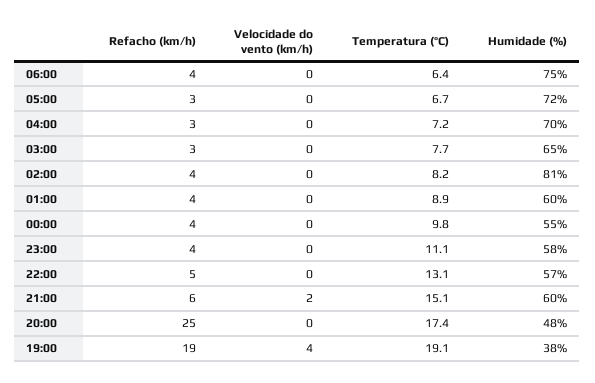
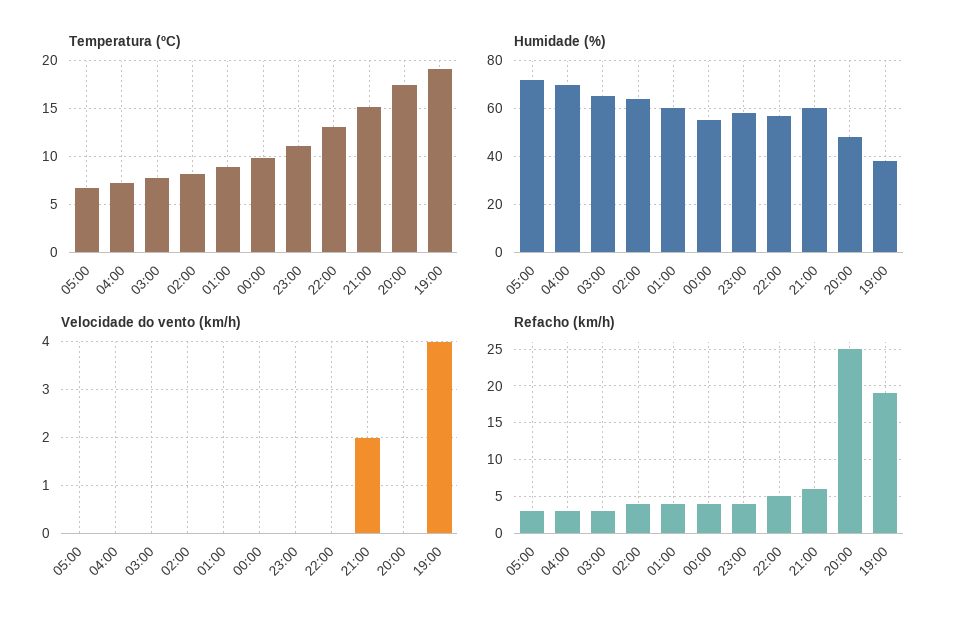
  {
    "Refacho (km/h)": {
-     "06:00": 4,
      "05:00": 3,
      "04:00": 3,
      "03:00": 3,
      "02:00": 4,
      "01:00": 4,
      "00:00": 4,
      "23:00": 4,
      "22:00": 5,
      "21:00": 6,
      "20:00": 25,
      "19:00": 19
    },
    "Velocidade do vento (km/h)": {
-     "06:00": 0,
      "05:00": 0,
      "04:00": 0,
      "03:00": 0,
      "02:00": 0,
      "01:00": 0,
      "00:00": 0,
      "23:00": 0,
      "22:00": 0,
      "21:00": 2,
      "20:00": 0,
      "19:00": 4
    },
    "Temperatura (ºC)": {
-     "06:00": 6.4,
      "05:00": 6.7,
      "04:00": 7.2,
      "03:00": 7.7,
      "02:00": 8.2,
      "01:00": 8.9,
      "00:00": 9.8,
      "23:00": 11.1,
      "22:00": 13.1,
      "21:00": 15.1,
      "20:00": 17.4,
      "19:00": 19.1
    },
    "Humidade (%)": {
-     "06:00": 75,
      "05:00": 72,
      "04:00": 70,
      "03:00": 65,
-     "02:00": 81,
+     "02:00": 65,
      "01:00": 60,
      "00:00": 55,
      "23:00": 58,
      "22:00": 57,
      "21:00": 60,
      "20:00": 48,
      "19:00": 38
    }
  }

